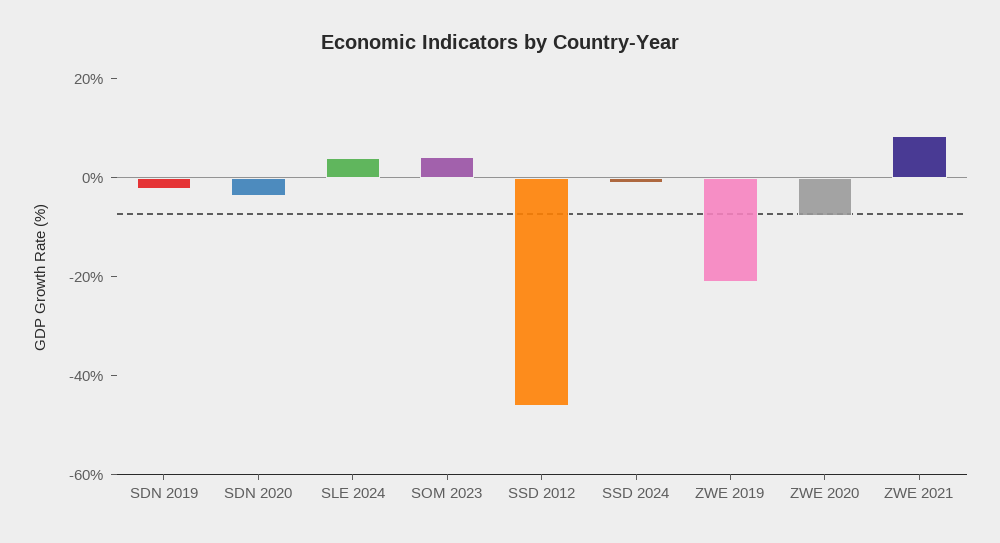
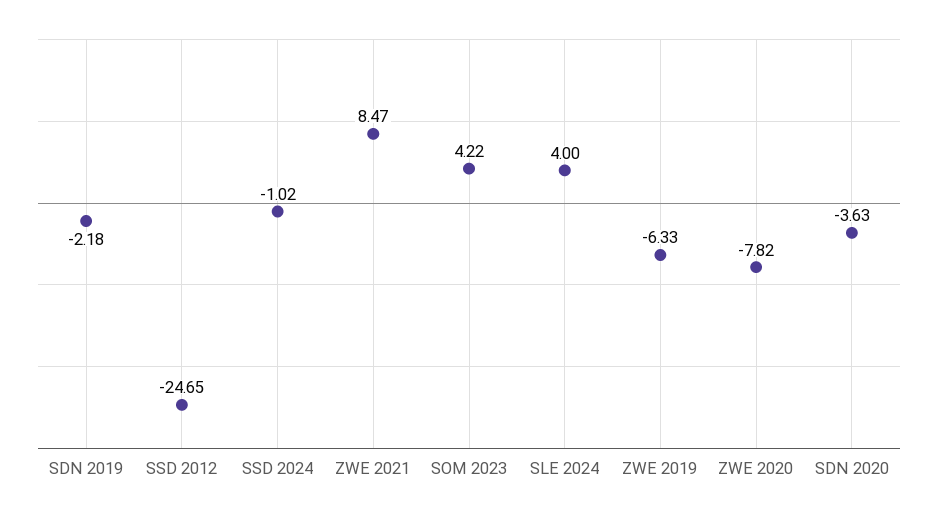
  {
    "SDN 2019": -2.18,
    "SDN 2020": -3.63,
    "SLE 2024": 4,
    "SOM 2023": 4.22,
-   "SSD 2012": -45,
+   "SSD 2012": -24.65,
    "SSD 2024": -1.02,
-   "ZWE 2019": -20,
+   "ZWE 2019": -6.33,
    "ZWE 2020": -7.82,
    "ZWE 2021": 8.47
  }

